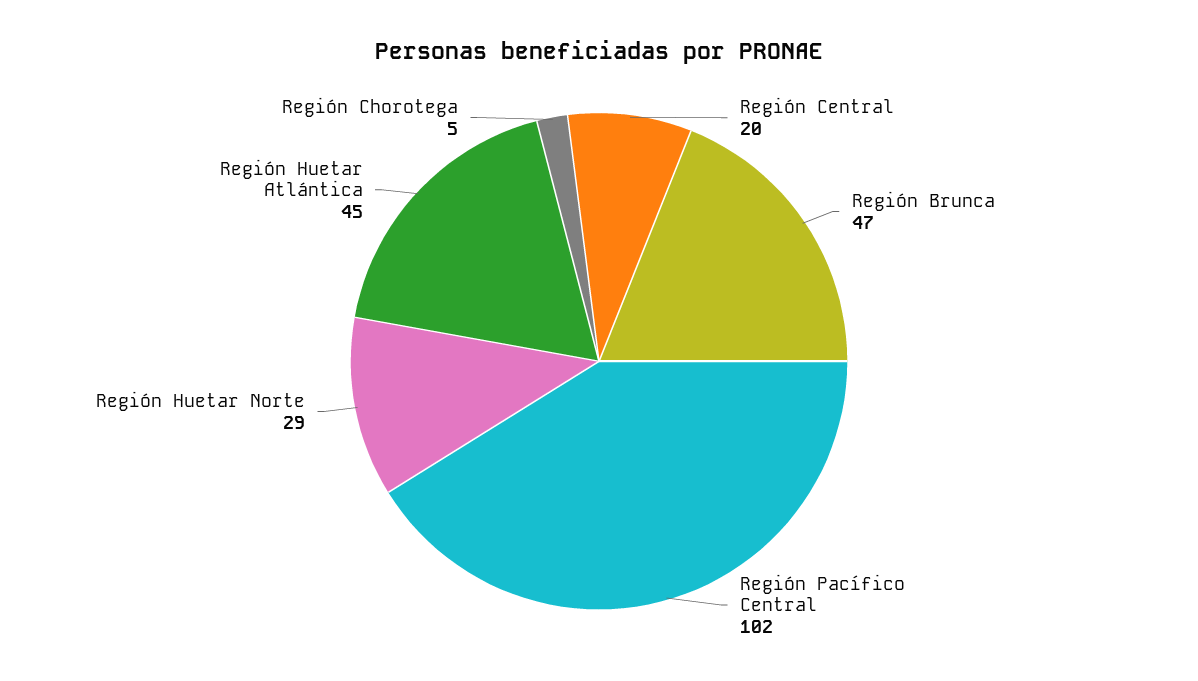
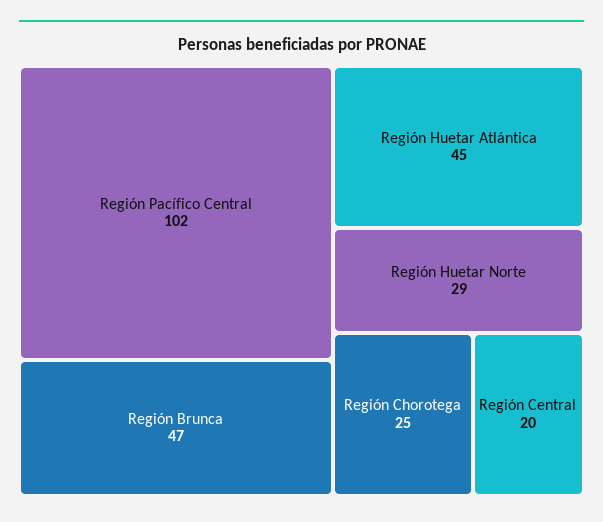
  {
    "Región Central": 20,
    "Región Brunca": 47,
    "Región Pacífico Central": 102,
    "Región Huetar Norte": 29,
    "Región Huetar Atlántica": 45,
-   "Región Chorotega": 5
+   "Región Chorotega": 25
  }

